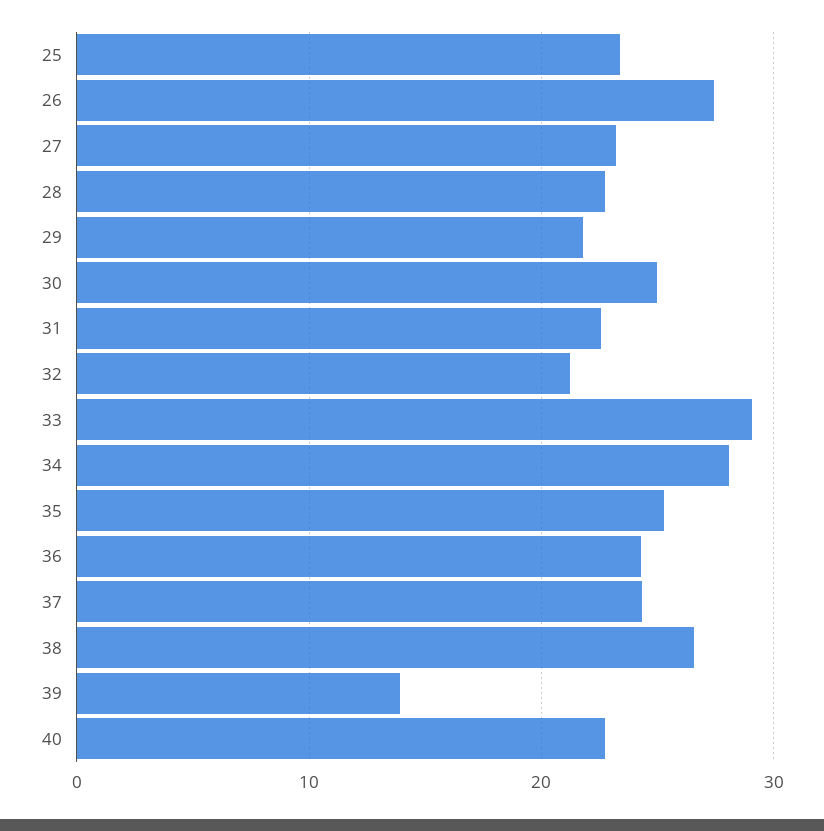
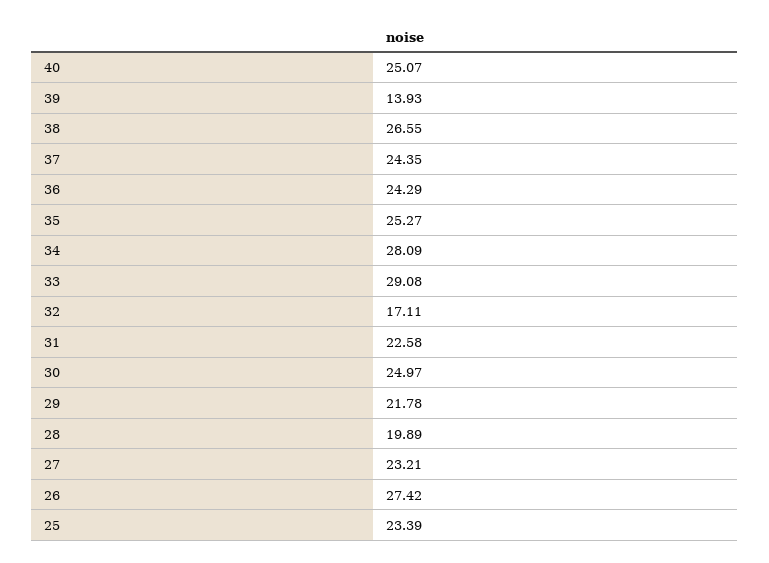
  {
    "25": 23.39,
    "26": 27.42,
    "27": 23.21,
-   "28": 23,
+   "28": 19.89,
    "29": 21.78,
    "30": 24.97,
    "31": 22.58,
-   "32": 21,
+   "32": 17.11,
    "33": 29.08,
    "34": 28.09,
    "35": 25.27,
    "36": 24.29,
    "37": 24.35,
    "38": 26.55,
    "39": 13.93,
-   "40": 23
+   "40": 25.07
  }

